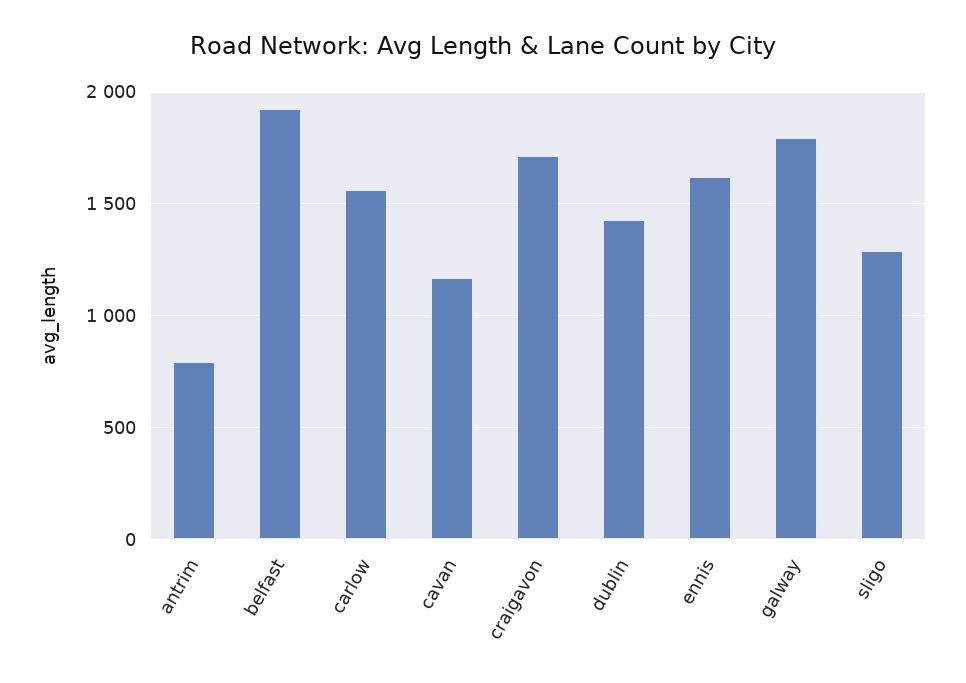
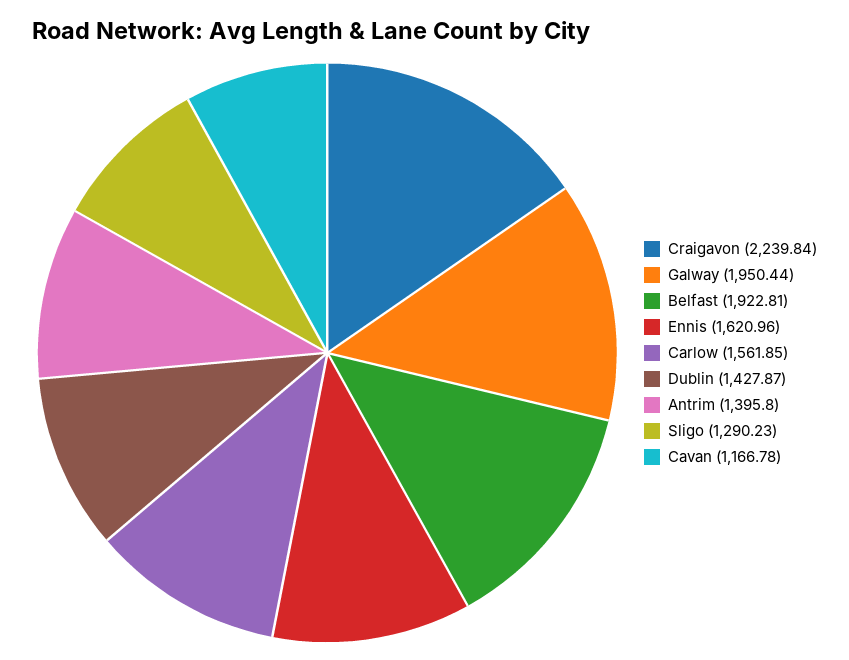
  {
-   "antrim": 800,
+   "antrim": 1395.8,
    "belfast": 1922.81,
    "carlow": 1561.85,
    "cavan": 1166.78,
-   "craigavon": 1700,
+   "craigavon": 2239.84,
    "dublin": 1427.87,
    "ennis": 1620.96,
-   "galway": 1800,
+   "galway": 1950.44,
    "sligo": 1290.23
  }

